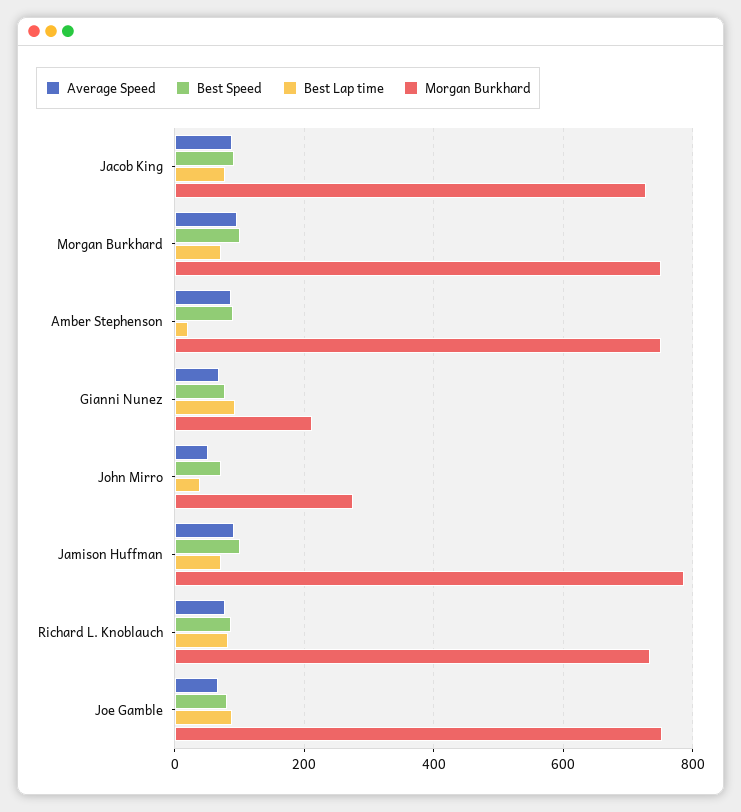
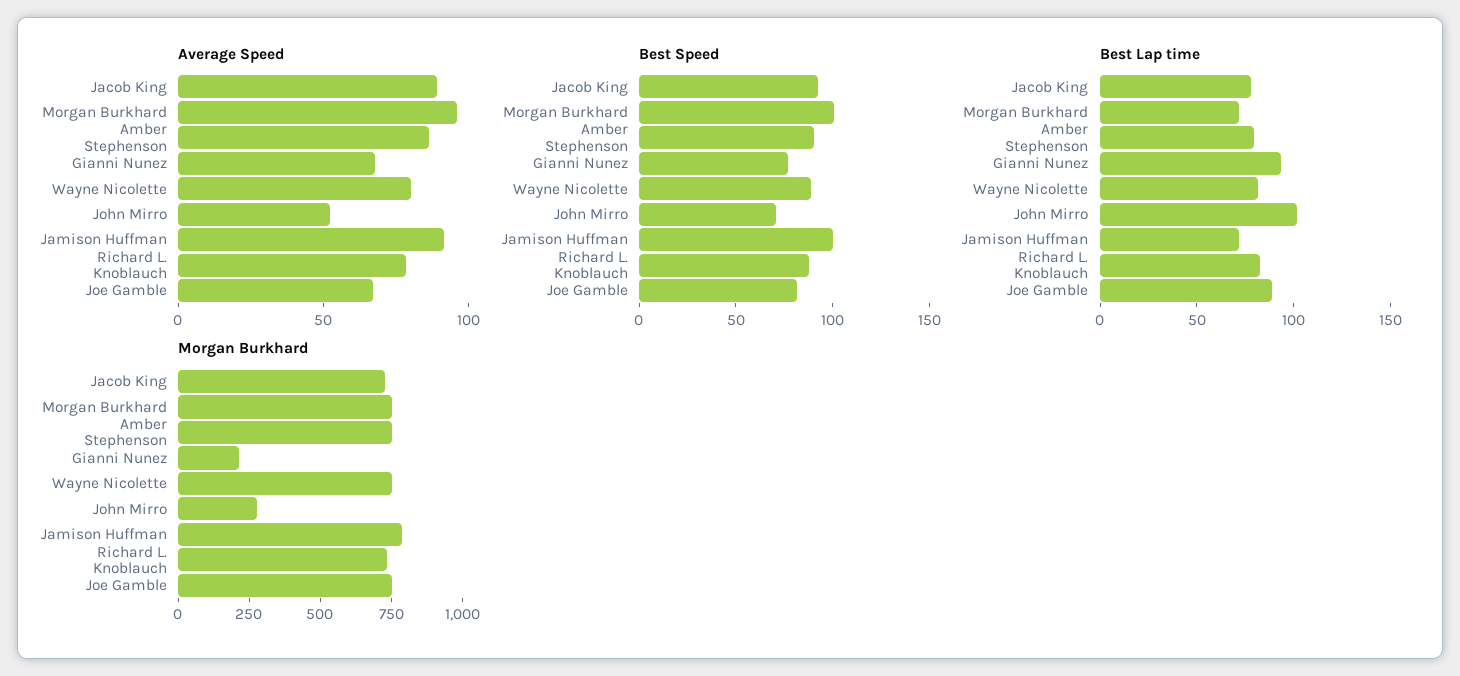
  {
    "Average Speed": {
      "Jacob King": 90,
      "Morgan Burkhard": 100,
      "Amber Stephenson": 90,
      "Gianni Nunez": 70,
      "John Mirro": 50,
      "Jamison Huffman": 90,
      "Richard L. Knoblauch": 80,
-     "Joe Gamble": 70
+     "Joe Gamble": 70,
+     "Wayne Nicolette": 80
    },
    "Best Speed": {
      "Jacob King": 90,
      "Morgan Burkhard": 100,
      "Amber Stephenson": 90,
      "Gianni Nunez": 80,
      "John Mirro": 70,
      "Jamison Huffman": 100,
      "Richard L. Knoblauch": 90,
-     "Joe Gamble": 80
+     "Joe Gamble": 80,
+     "Wayne Nicolette": 90
    },
    "Best Lap time": {
      "Jacob King": 80,
      "Morgan Burkhard": 70,
-     "Amber Stephenson": 20,
+     "Amber Stephenson": 80,
      "Gianni Nunez": 90,
-     "John Mirro": 40,
+     "John Mirro": 100,
      "Jamison Huffman": 70,
      "Richard L. Knoblauch": 80,
-     "Joe Gamble": 90
+     "Joe Gamble": 90,
+     "Wayne Nicolette": 80
    },
    "Morgan Burkhard": {
      "Jacob King": 720,
      "Morgan Burkhard": 760,
      "Amber Stephenson": 760,
      "Gianni Nunez": 220,
      "John Mirro": 280,
      "Jamison Huffman": 780,
      "Richard L. Knoblauch": 740,
-     "Joe Gamble": 760
+     "Joe Gamble": 760,
+     "Wayne Nicolette": 750
    }
  }

